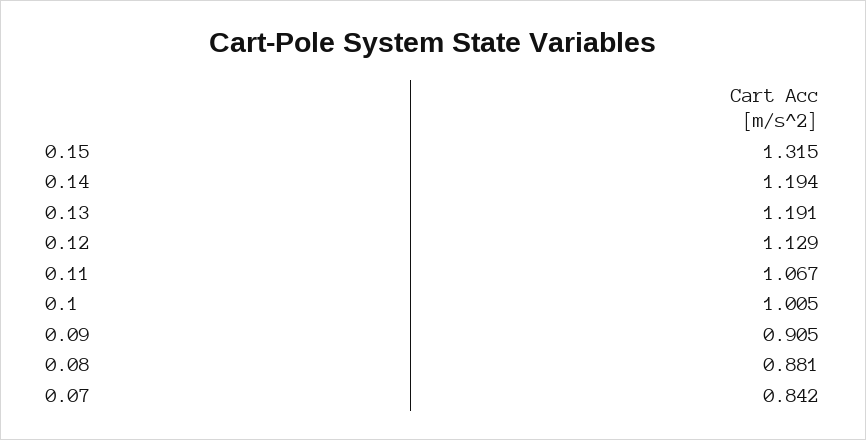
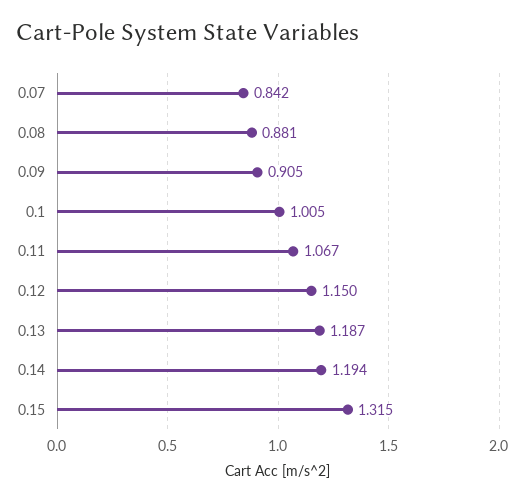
  {
    "0.15": 1.315,
    "0.14": 1.194,
-   "0.13": 1.191,
+   "0.13": 1.187,
-   "0.12": 1.129,
+   "0.12": 1.15,
    "0.11": 1.067,
    "0.1": 1.005,
    "0.09": 0.905,
    "0.08": 0.881,
    "0.07": 0.842
  }

